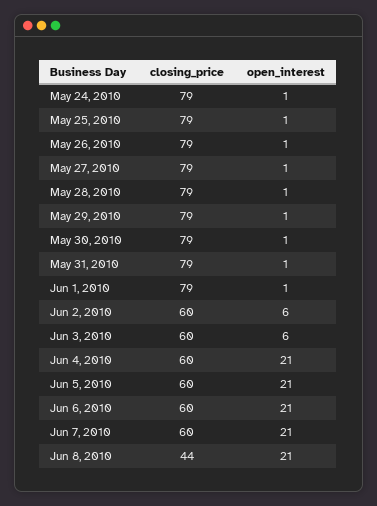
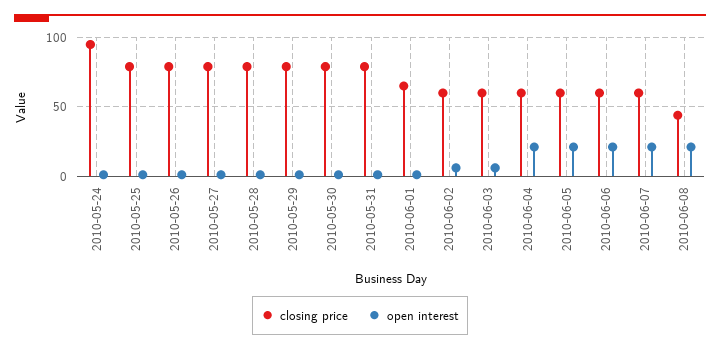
  {
    "closing_price": {
-     "May 24, 2010": 79,
+     "May 24, 2010": 95,
      "May 25, 2010": 79,
      "May 26, 2010": 79,
      "May 27, 2010": 79,
      "May 28, 2010": 79,
      "May 29, 2010": 79,
      "May 30, 2010": 79,
      "May 31, 2010": 79,
-     "Jun 1, 2010": 79,
+     "Jun 1, 2010": 65,
      "Jun 2, 2010": 60,
      "Jun 3, 2010": 60,
      "Jun 4, 2010": 60,
      "Jun 5, 2010": 60,
      "Jun 6, 2010": 60,
      "Jun 7, 2010": 60,
      "Jun 8, 2010": 44
    },
    "open_interest": {
      "May 24, 2010": 1,
      "May 25, 2010": 1,
      "May 26, 2010": 1,
      "May 27, 2010": 1,
      "May 28, 2010": 1,
      "May 29, 2010": 1,
      "May 30, 2010": 1,
      "May 31, 2010": 1,
      "Jun 1, 2010": 1,
      "Jun 2, 2010": 6,
      "Jun 3, 2010": 6,
      "Jun 4, 2010": 21,
      "Jun 5, 2010": 21,
      "Jun 6, 2010": 21,
      "Jun 7, 2010": 21,
      "Jun 8, 2010": 21
    }
  }

